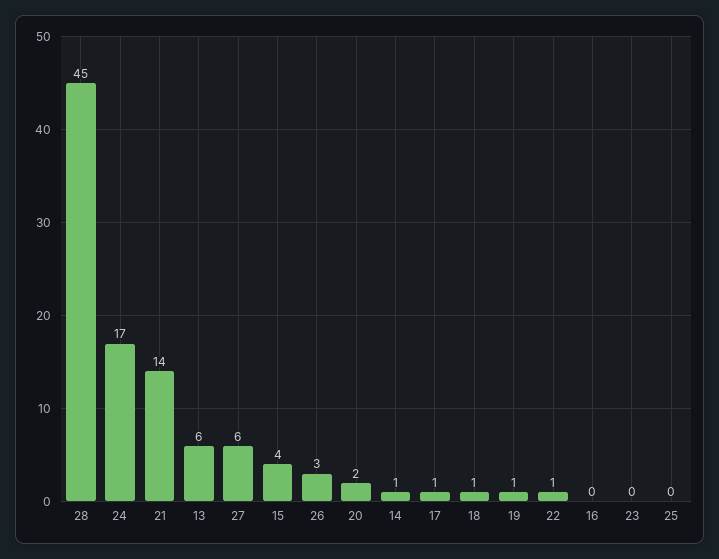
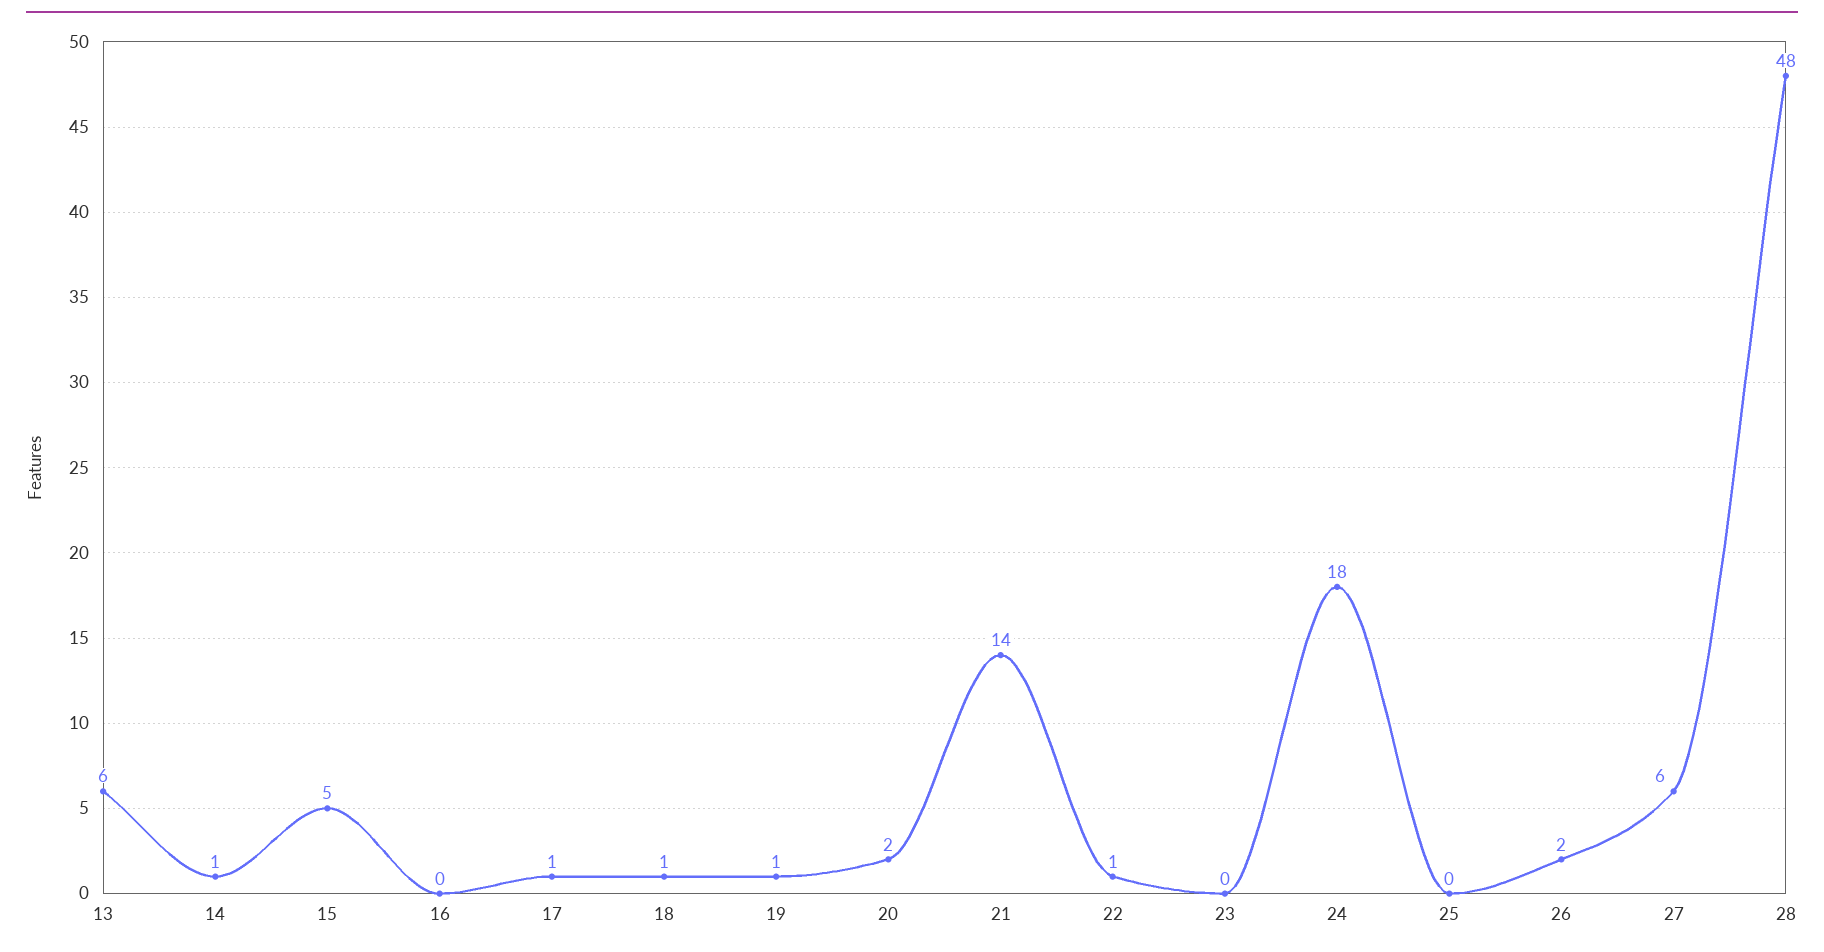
  {
-   "28": 45,
+   "28": 48,
-   "24": 17,
+   "24": 18,
    "21": 14,
    "13": 6,
    "27": 6,
-   "15": 4,
+   "15": 5,
-   "26": 3,
+   "26": 2,
    "20": 2,
    "14": 1,
    "17": 1,
    "18": 1,
    "19": 1,
    "22": 1,
    "16": 0,
    "23": 0,
    "25": 0
  }

